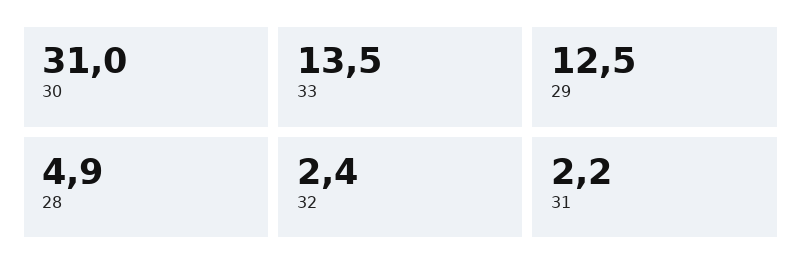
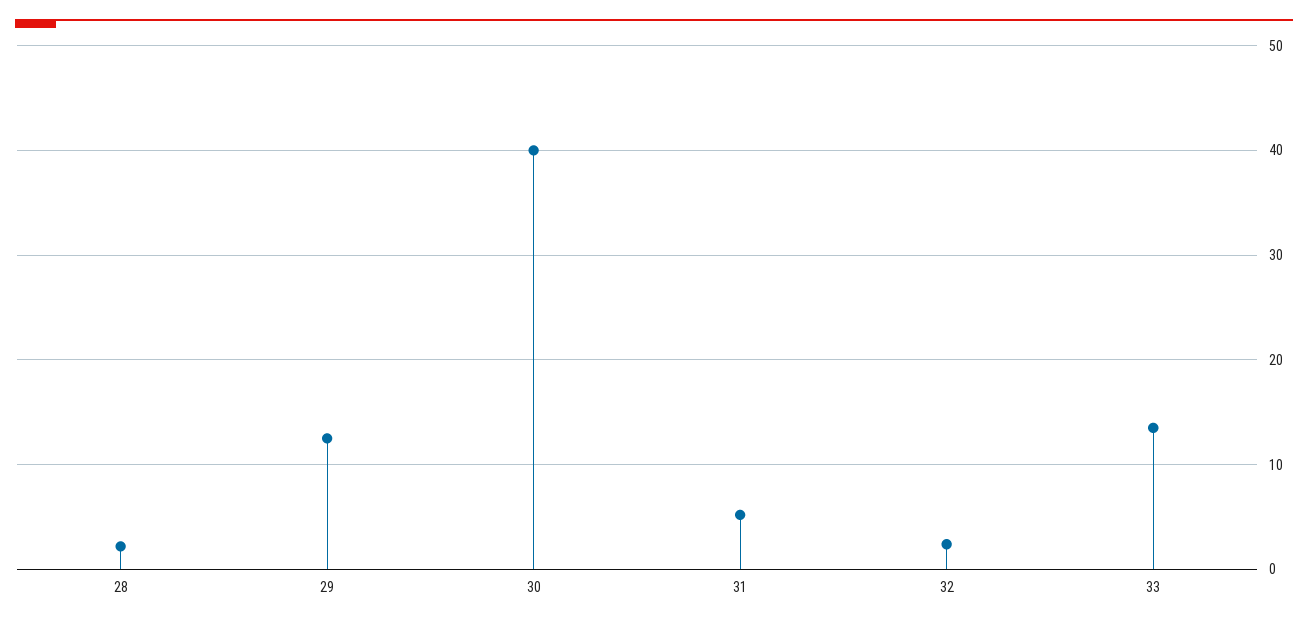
  {
-   "30": 31,
+   "30": 40,
    "33": 13.5,
    "29": 12.5,
-   "28": 4.9,
+   "28": 2,
    "32": 2.4,
-   "31": 2.2
+   "31": 5
  }

